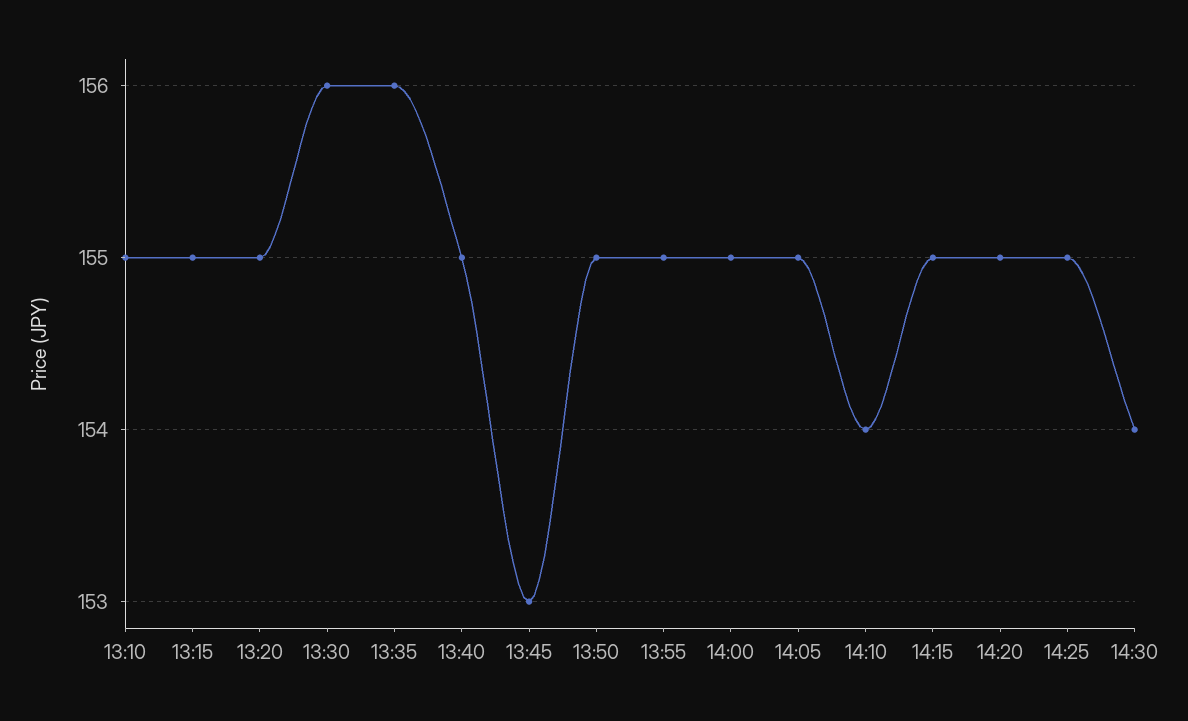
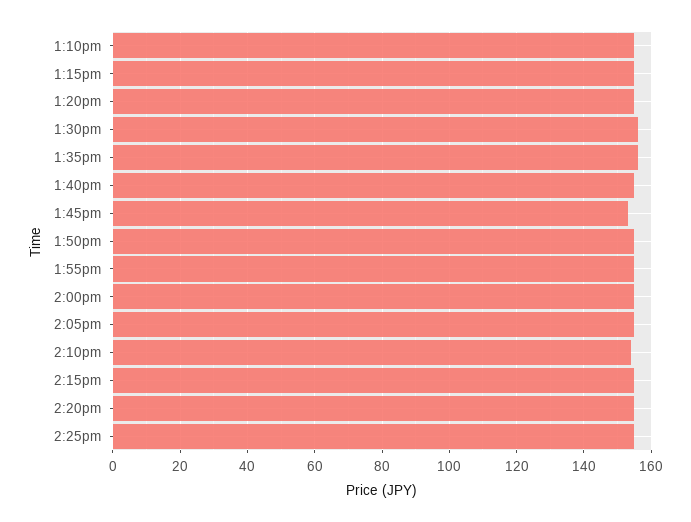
  {
    "13:10": 155,
    "13:15": 155,
    "13:20": 155,
    "13:30": 156,
    "13:35": 156,
    "13:40": 155,
    "13:45": 153,
    "13:50": 155,
    "13:55": 155,
    "14:00": 155,
    "14:05": 155,
    "14:10": 154,
    "14:15": 155,
    "14:20": 155,
-   "14:25": 155,
+   "14:25": 155
-   "14:30": 154
  }

